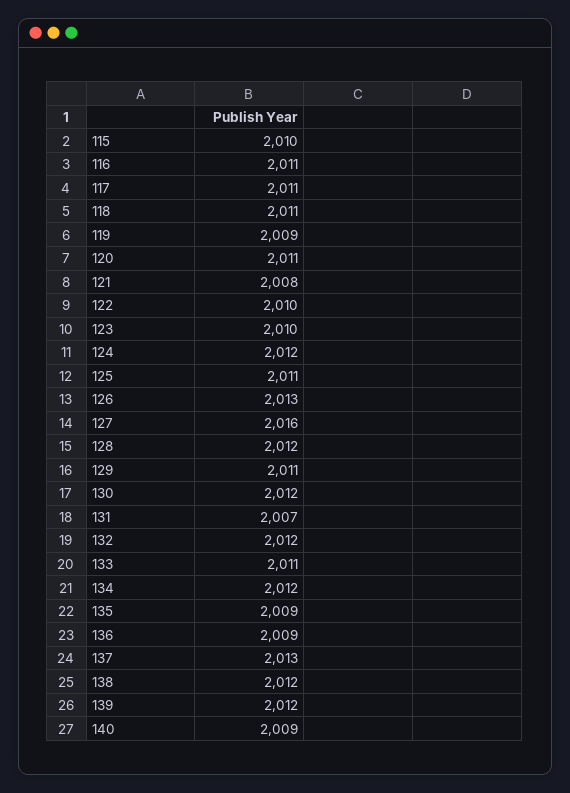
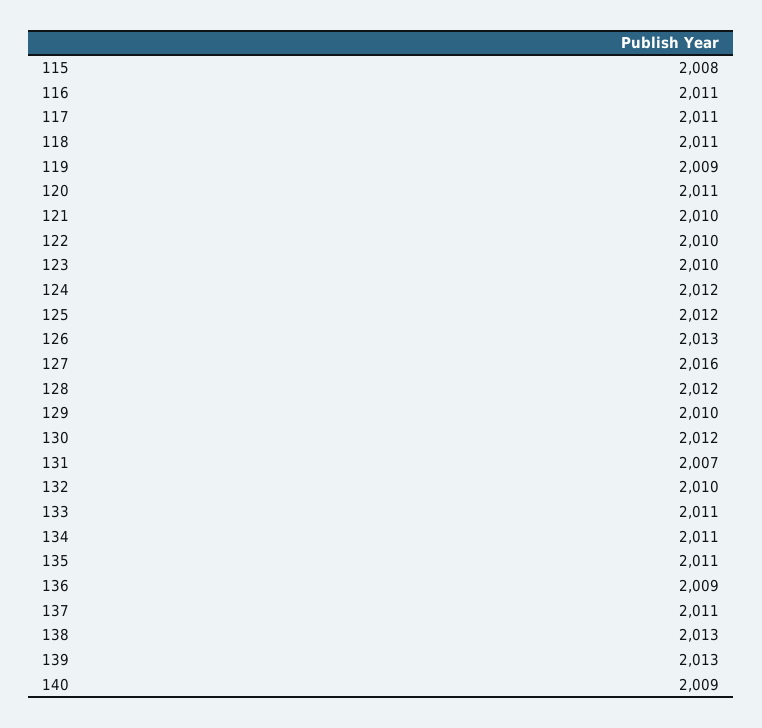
  {
-   "115": 2010,
+   "115": 2008,
    "116": 2011,
    "117": 2011,
    "118": 2011,
    "119": 2009,
    "120": 2011,
-   "121": 2008,
+   "121": 2010,
    "122": 2010,
    "123": 2010,
    "124": 2012,
-   "125": 2011,
+   "125": 2012,
    "126": 2013,
    "127": 2016,
    "128": 2012,
-   "129": 2011,
+   "129": 2010,
    "130": 2012,
    "131": 2007,
-   "132": 2012,
+   "132": 2010,
    "133": 2011,
-   "134": 2012,
+   "134": 2011,
-   "135": 2009,
+   "135": 2011,
    "136": 2009,
-   "137": 2013,
+   "137": 2011,
-   "138": 2012,
+   "138": 2013,
-   "139": 2012,
+   "139": 2013,
    "140": 2009
  }

